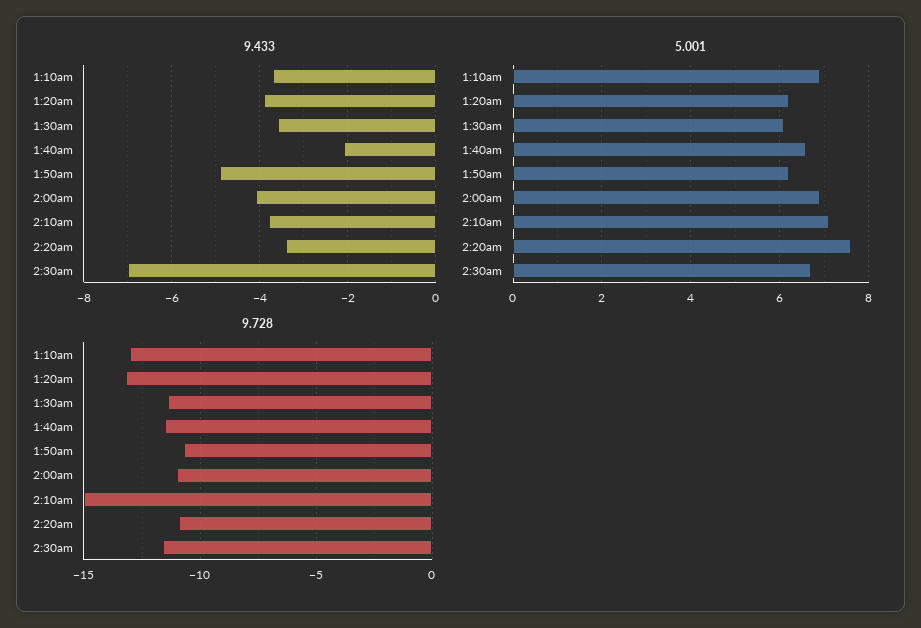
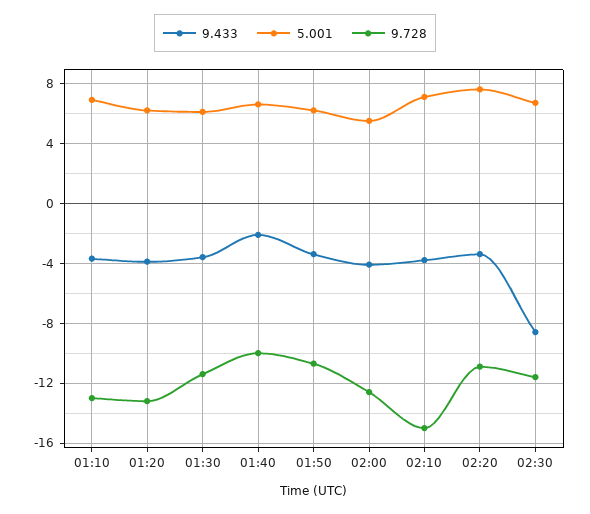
  {
    "9.433": {
      "1:10am": -3.5,
      "1:20am": -4,
      "1:30am": -3.5,
      "1:40am": -2,
-     "1:50am": -5,
+     "1:50am": -3.5,
      "2:00am": -4,
      "2:10am": -4,
      "2:20am": -3.5,
-     "2:30am": -7
+     "2:30am": -8.5
    },
    "5.001": {
      "1:10am": 7,
      "1:20am": 6,
      "1:30am": 6,
      "1:40am": 6.5,
      "1:50am": 6,
-     "2:00am": 7,
+     "2:00am": 5.5,
      "2:10am": 7,
      "2:20am": 7.5,
      "2:30am": 6.5
    },
    "9.728": {
      "1:10am": -13,
      "1:20am": -13,
      "1:30am": -11.5,
-     "1:40am": -11.5,
+     "1:40am": -10,
      "1:50am": -10.5,
-     "2:00am": -11,
+     "2:00am": -12.5,
      "2:10am": -15,
      "2:20am": -11,
      "2:30am": -11.5
    }
  }

